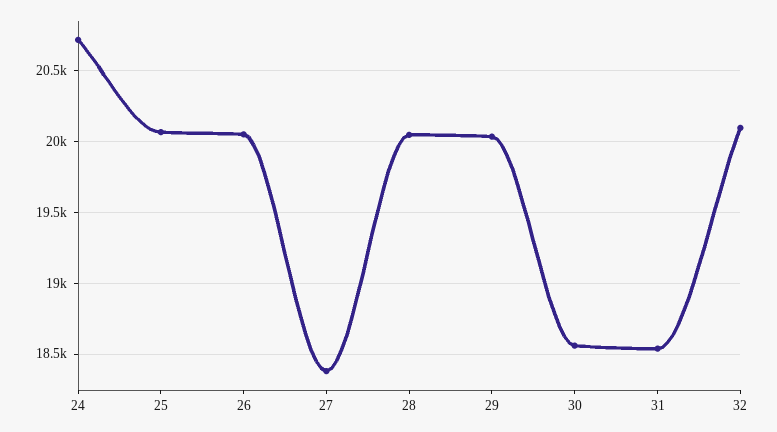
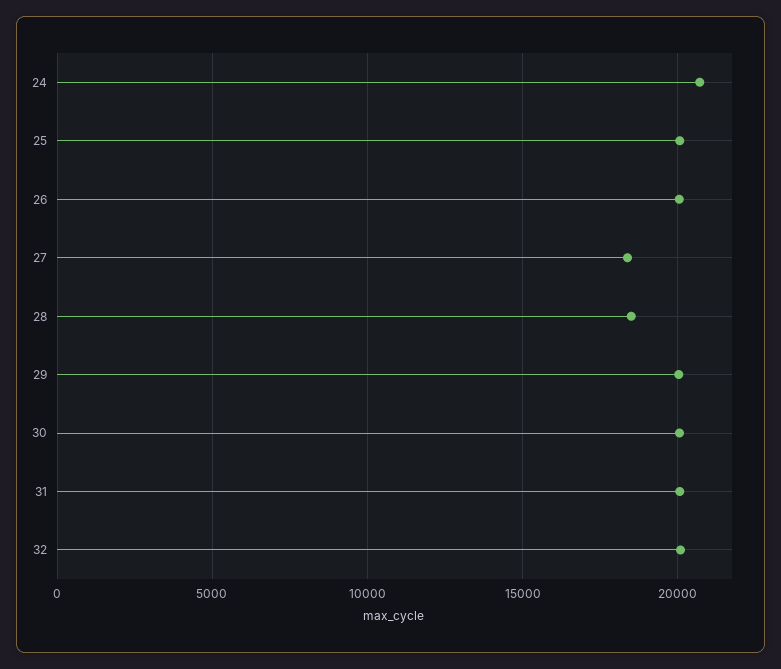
  {
    "24": 20700,
    "25": 20050,
    "26": 20050,
    "27": 18400,
-   "28": 20050,
+   "28": 18500,
    "29": 20050,
-   "30": 18550,
+   "30": 20000,
-   "31": 18550,
+   "31": 20000,
    "32": 20100
  }

